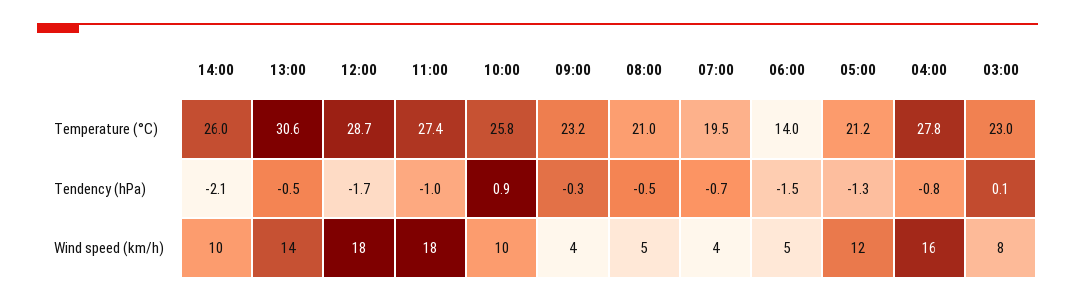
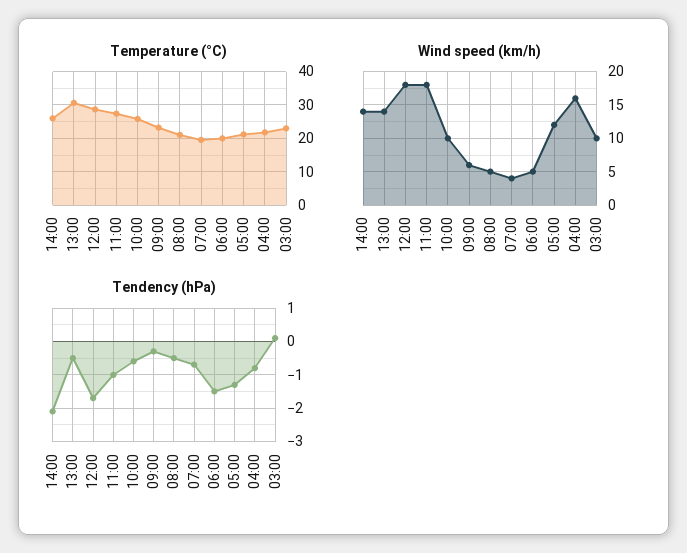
  {
    "Temperature (°C)": {
      "14:00": 26,
      "13:00": 30.6,
      "12:00": 28.7,
      "11:00": 27.4,
      "10:00": 25.8,
      "09:00": 23.2,
      "08:00": 21,
      "07:00": 19.5,
-     "06:00": 14,
+     "06:00": 20,
      "05:00": 21.2,
-     "04:00": 27.8,
+     "04:00": 22,
      "03:00": 23
    },
    "Tendency (hPa)": {
      "14:00": -2.1,
      "13:00": -0.5,
      "12:00": -1.7,
      "11:00": -1,
-     "10:00": 0.9,
+     "10:00": -0.5,
      "09:00": -0.3,
      "08:00": -0.5,
      "07:00": -0.7,
      "06:00": -1.5,
      "05:00": -1.3,
      "04:00": -0.8,
      "03:00": 0.1
    },
    "Wind speed (km/h)": {
-     "14:00": 10,
+     "14:00": 14,
      "13:00": 14,
      "12:00": 18,
      "11:00": 18,
      "10:00": 10,
-     "09:00": 4,
+     "09:00": 6,
      "08:00": 5,
      "07:00": 4,
      "06:00": 5,
      "05:00": 12,
      "04:00": 16,
-     "03:00": 8
+     "03:00": 10
    }
  }

